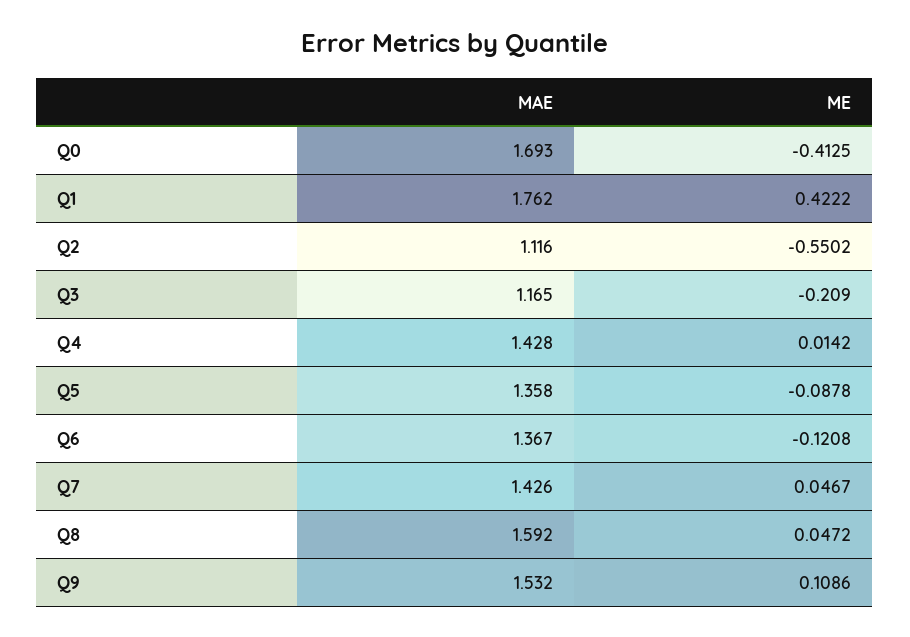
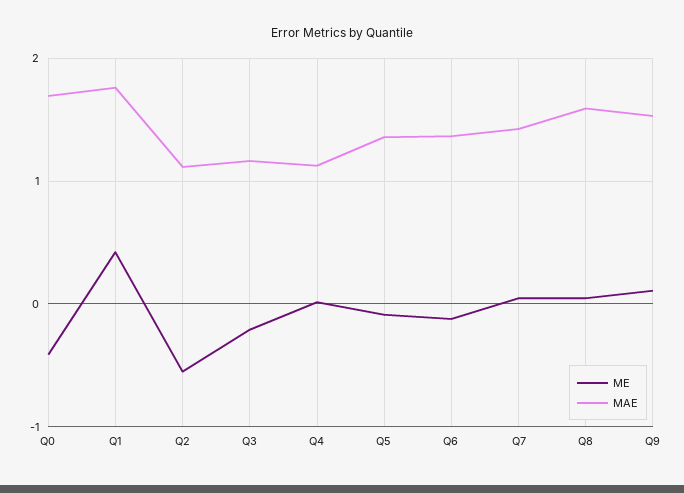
  {
    "MAE": {
      "Q0": 1.693,
      "Q1": 1.762,
      "Q2": 1.116,
      "Q3": 1.165,
-     "Q4": 1.428,
+     "Q4": 1.1,
      "Q5": 1.358,
      "Q6": 1.367,
      "Q7": 1.426,
      "Q8": 1.592,
      "Q9": 1.532
    },
    "ME": {
      "Q0": -0.4125,
      "Q1": 0.4222,
      "Q2": -0.5502,
      "Q3": -0.209,
      "Q4": 0.0142,
      "Q5": -0.0878,
      "Q6": -0.1208,
      "Q7": 0.0467,
      "Q8": 0.0472,
      "Q9": 0.1086
    }
  }

